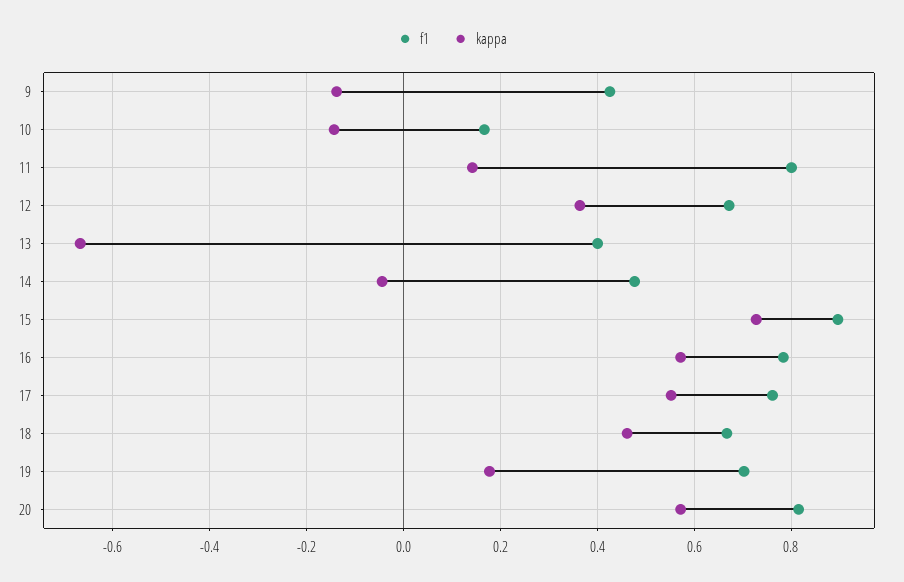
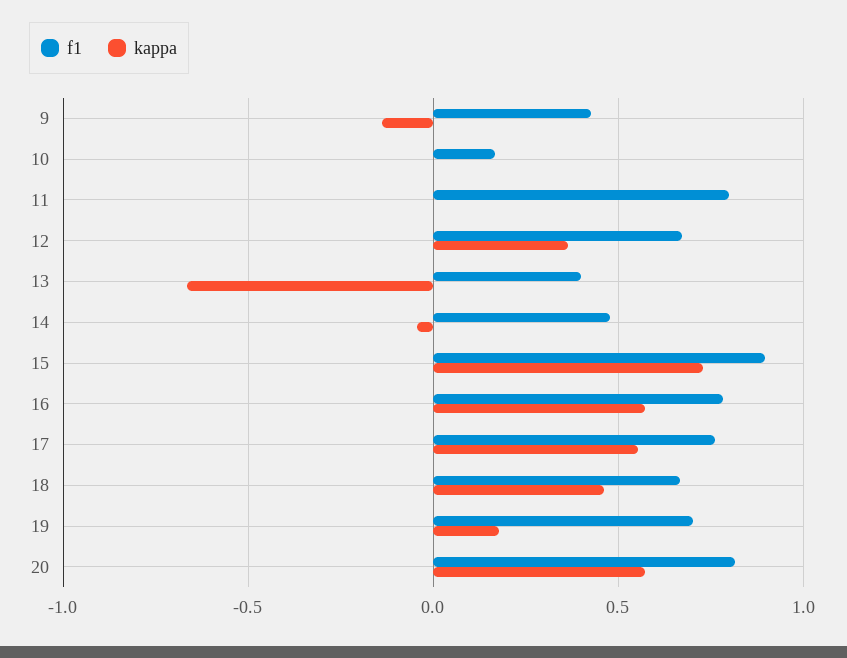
  {
    "f1": {
      "9": 0.42,
      "10": 0.16,
      "11": 0.8,
      "12": 0.68,
      "13": 0.4,
      "14": 0.48,
      "15": 0.9,
      "16": 0.78,
      "17": 0.76,
      "18": 0.66,
      "19": 0.7,
      "20": 0.82
    },
    "kappa": {
      "9": -0.14,
-     "10": -0.14,
+     "10": 0,
-     "11": 0.14,
+     "11": 0,
      "12": 0.36,
      "13": -0.66,
      "14": -0.04,
      "15": 0.72,
      "16": 0.58,
      "17": 0.56,
      "18": 0.46,
      "19": 0.18,
      "20": 0.58
    }
  }

